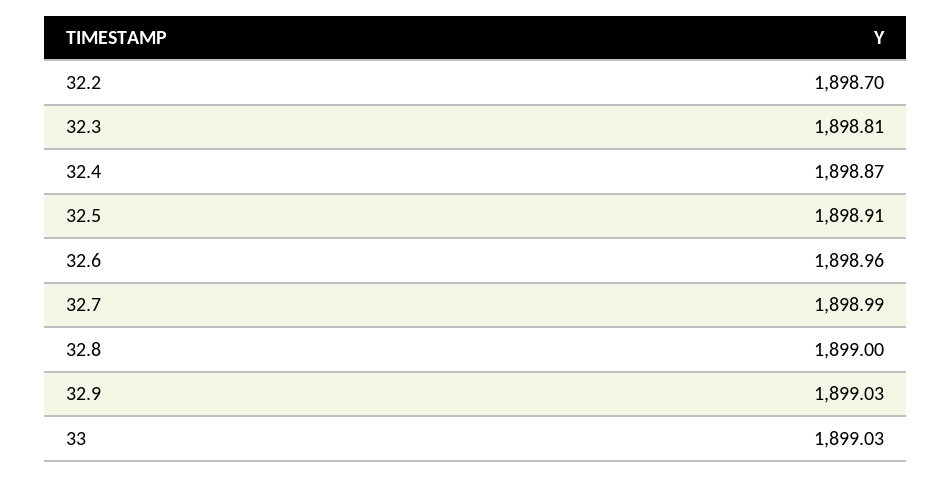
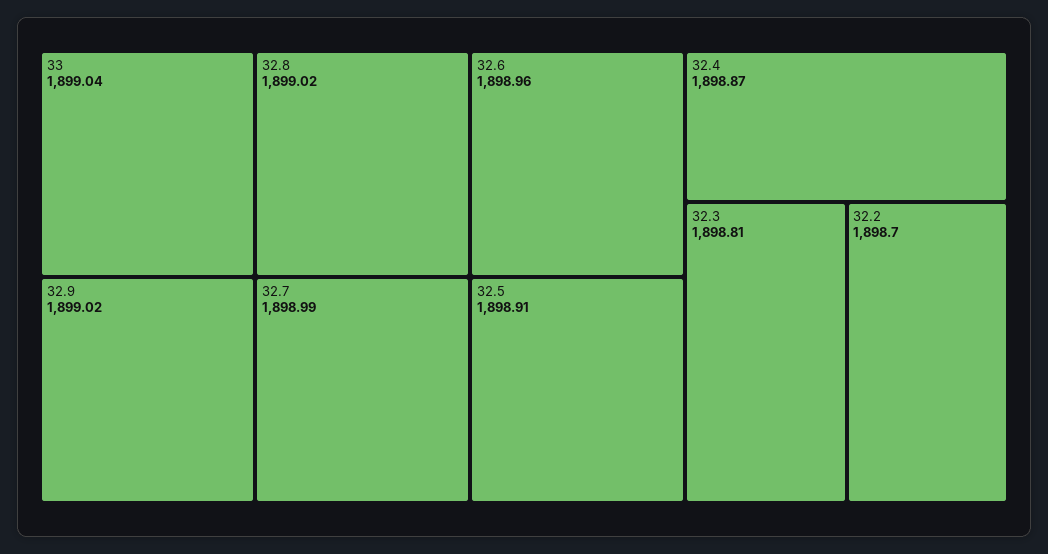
  {
    "32.2": 1898.7,
    "32.3": 1898.81,
    "32.4": 1898.87,
    "32.5": 1898.91,
    "32.6": 1898.96,
    "32.7": 1898.99,
-   "32.8": 1899,
+   "32.8": 1899.02,
-   "32.9": 1899.03,
+   "32.9": 1899.02,
-   "33": 1899.03
+   "33": 1899.04
  }

